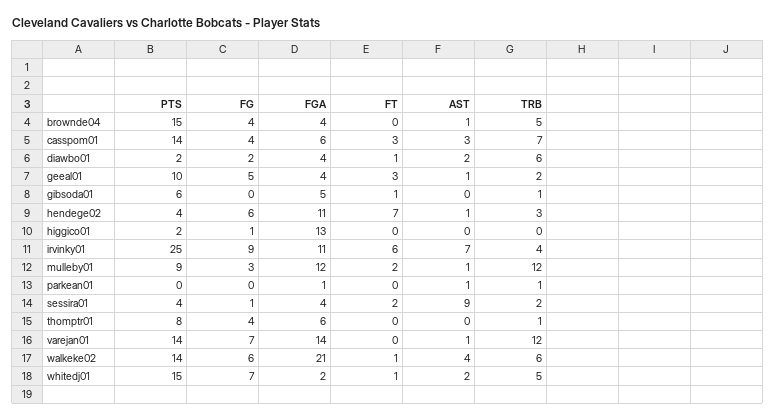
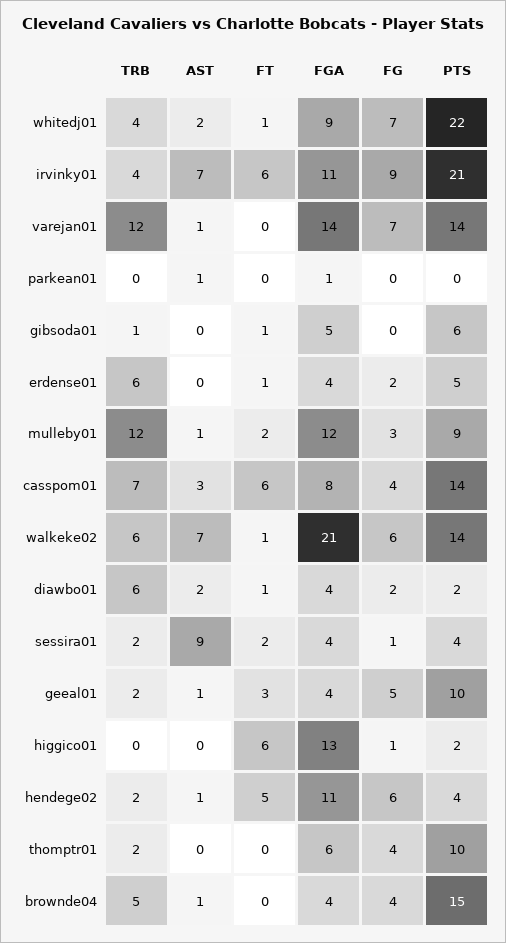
  {
    "PTS": {
      "brownde04": 15,
      "casspom01": 14,
      "diawbo01": 2,
      "geeal01": 10,
      "gibsoda01": 6,
      "hendege02": 4,
      "higgico01": 2,
-     "irvinky01": 25,
+     "irvinky01": 21,
      "mulleby01": 9,
      "parkean01": 0,
      "sessira01": 4,
-     "thomptr01": 8,
+     "thomptr01": 10,
      "varejan01": 14,
      "walkeke02": 14,
-     "whitedj01": 15
+     "whitedj01": 22,
+     "erdense01": 5
    },
    "FG": {
      "brownde04": 4,
      "casspom01": 4,
      "diawbo01": 2,
      "geeal01": 5,
      "gibsoda01": 0,
      "hendege02": 6,
      "higgico01": 1,
      "irvinky01": 9,
      "mulleby01": 3,
      "parkean01": 0,
      "sessira01": 1,
      "thomptr01": 4,
      "varejan01": 7,
      "walkeke02": 6,
-     "whitedj01": 7
+     "whitedj01": 7,
+     "erdense01": 2
    },
    "FGA": {
      "brownde04": 4,
-     "casspom01": 6,
+     "casspom01": 8,
      "diawbo01": 4,
      "geeal01": 4,
      "gibsoda01": 5,
      "hendege02": 11,
      "higgico01": 13,
      "irvinky01": 11,
      "mulleby01": 12,
      "parkean01": 1,
      "sessira01": 4,
      "thomptr01": 6,
      "varejan01": 14,
      "walkeke02": 21,
-     "whitedj01": 2
+     "whitedj01": 9,
+     "erdense01": 4
    },
    "FT": {
      "brownde04": 0,
-     "casspom01": 3,
+     "casspom01": 6,
      "diawbo01": 1,
      "geeal01": 3,
      "gibsoda01": 1,
-     "hendege02": 7,
+     "hendege02": 5,
-     "higgico01": 0,
+     "higgico01": 6,
      "irvinky01": 6,
      "mulleby01": 2,
      "parkean01": 0,
      "sessira01": 2,
      "thomptr01": 0,
      "varejan01": 0,
      "walkeke02": 1,
-     "whitedj01": 1
+     "whitedj01": 1,
+     "erdense01": 1
    },
    "AST": {
      "brownde04": 1,
      "casspom01": 3,
      "diawbo01": 2,
      "geeal01": 1,
      "gibsoda01": 0,
      "hendege02": 1,
      "higgico01": 0,
      "irvinky01": 7,
      "mulleby01": 1,
      "parkean01": 1,
      "sessira01": 9,
      "thomptr01": 0,
      "varejan01": 1,
-     "walkeke02": 4,
+     "walkeke02": 7,
-     "whitedj01": 2
+     "whitedj01": 2,
+     "erdense01": 0
    },
    "TRB": {
      "brownde04": 5,
      "casspom01": 7,
      "diawbo01": 6,
      "geeal01": 2,
      "gibsoda01": 1,
-     "hendege02": 3,
+     "hendege02": 2,
      "higgico01": 0,
      "irvinky01": 4,
      "mulleby01": 12,
-     "parkean01": 1,
+     "parkean01": 0,
      "sessira01": 2,
-     "thomptr01": 1,
+     "thomptr01": 2,
      "varejan01": 12,
      "walkeke02": 6,
-     "whitedj01": 5
+     "whitedj01": 4,
+     "erdense01": 6
    }
  }

